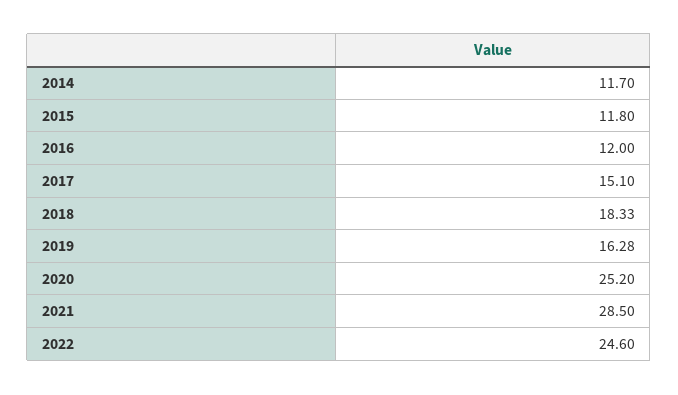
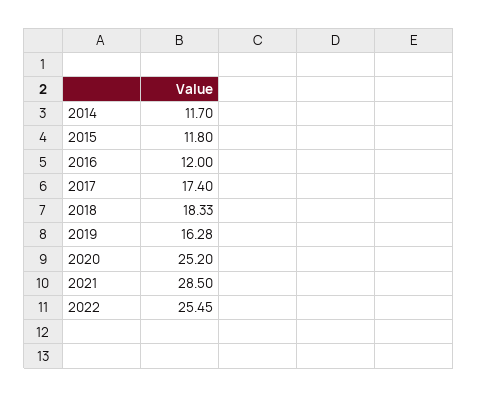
  {
    "2014": 11.7,
    "2015": 11.8,
    "2016": 12,
-   "2017": 15.1,
+   "2017": 17.4,
    "2018": 18.33,
    "2019": 16.28,
    "2020": 25.2,
    "2021": 28.5,
-   "2022": 24.6
+   "2022": 25.45
  }

